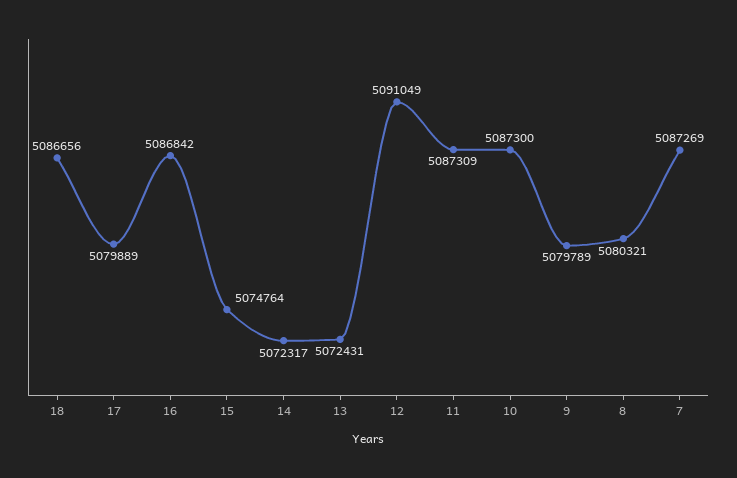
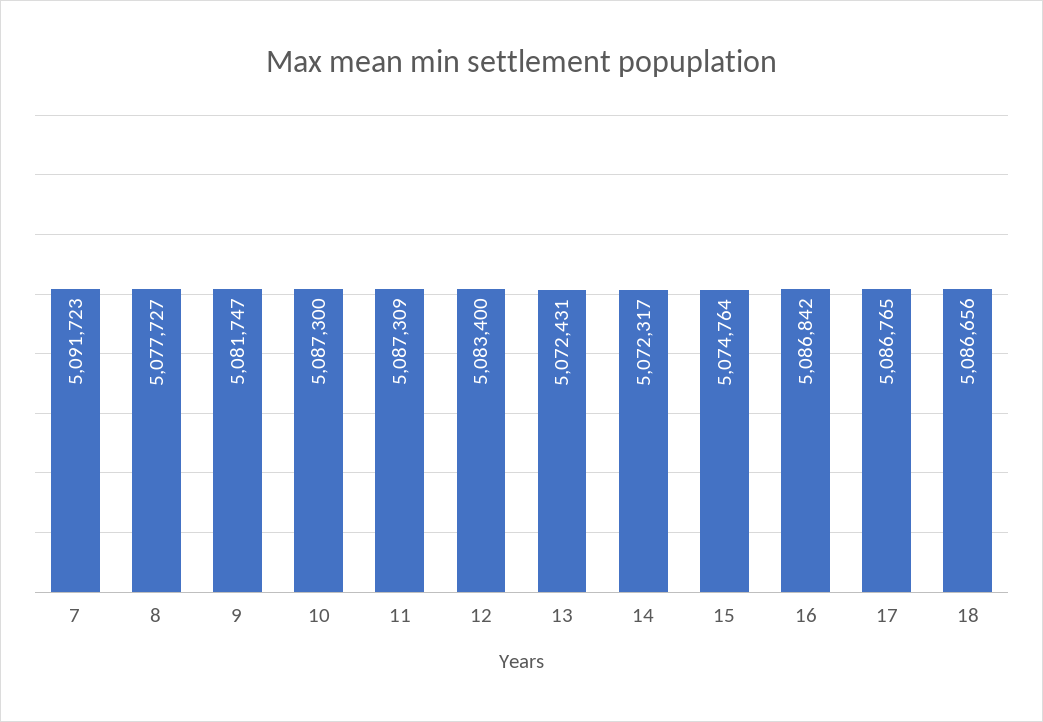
  {
    "18": 5086656,
-   "17": 5079889,
+   "17": 5086765,
    "16": 5086842,
    "15": 5074764,
    "14": 5072317,
    "13": 5072431,
-   "12": 5091049,
+   "12": 5083400,
    "11": 5087309,
    "10": 5087300,
-   "9": 5079789,
+   "9": 5081747,
-   "8": 5080321,
+   "8": 5077727,
-   "7": 5087269
+   "7": 5091723
  }

